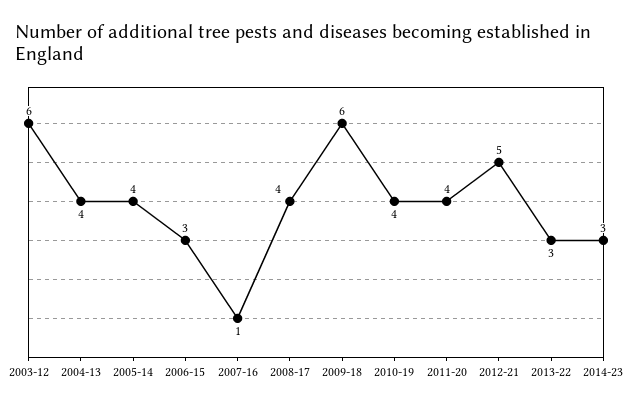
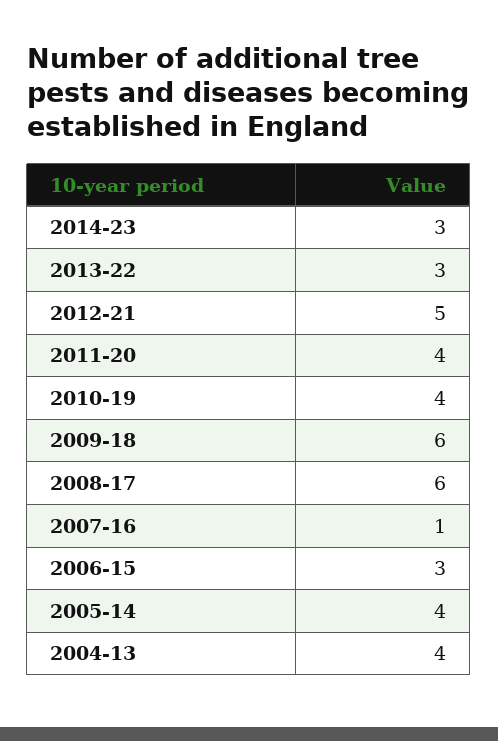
  {
-   "2003-12": 6,
    "2004-13": 4,
    "2005-14": 4,
    "2006-15": 3,
    "2007-16": 1,
-   "2008-17": 4,
+   "2008-17": 6,
    "2009-18": 6,
    "2010-19": 4,
    "2011-20": 4,
    "2012-21": 5,
    "2013-22": 3,
    "2014-23": 3
  }

